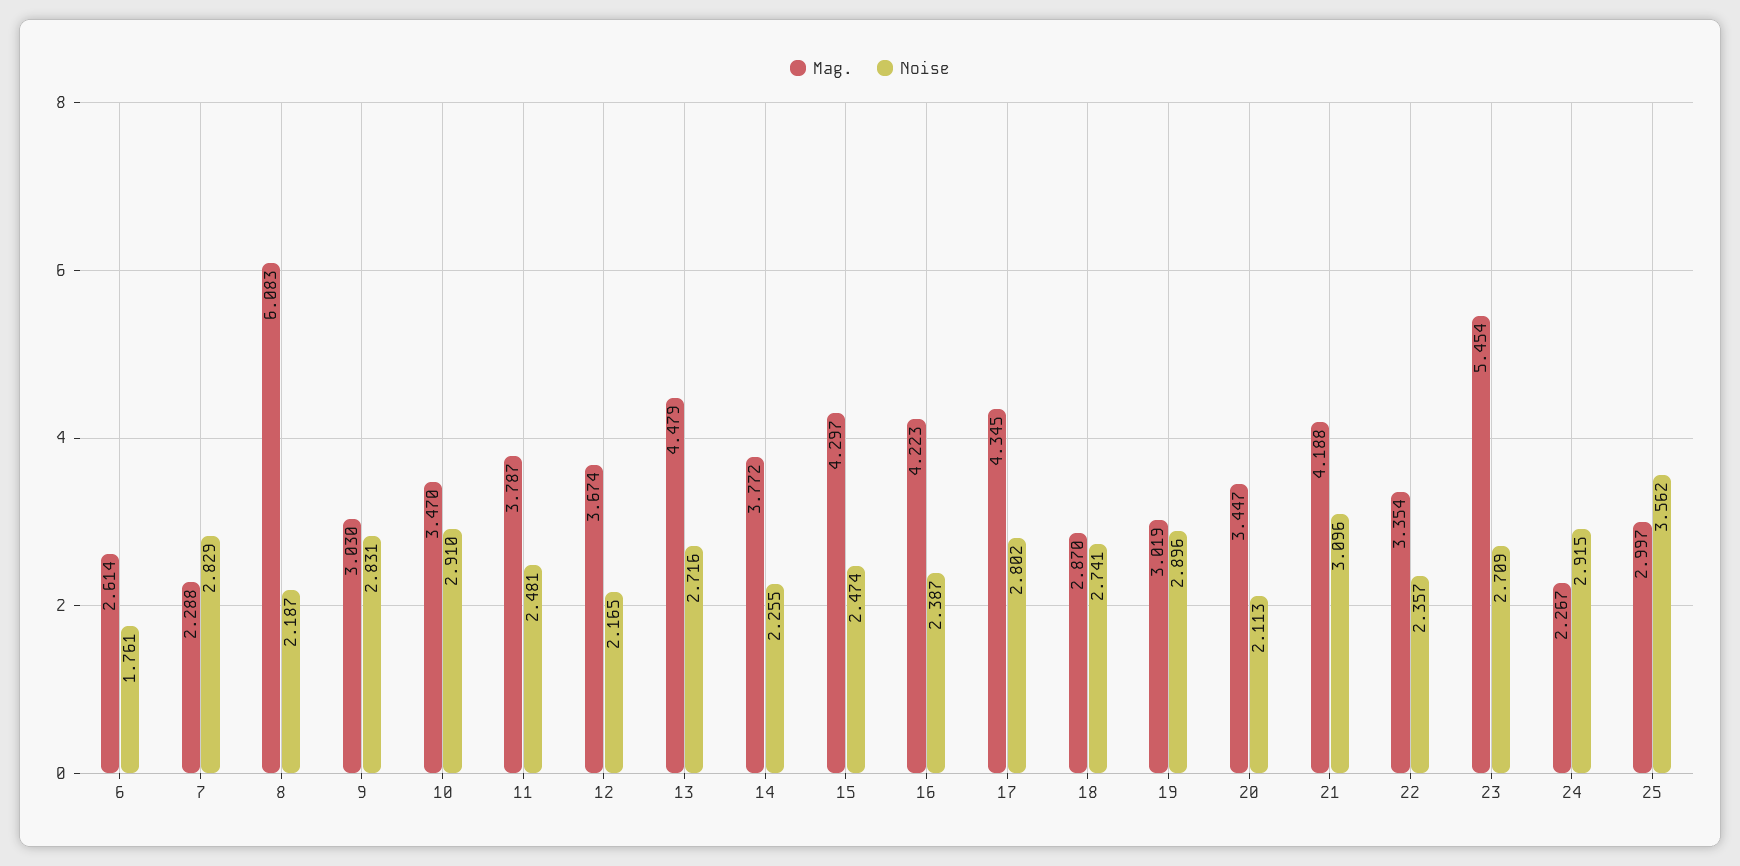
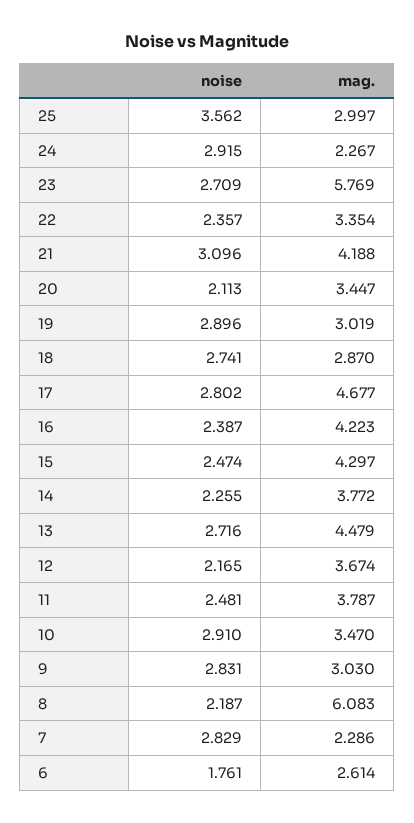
  {
    "Mag.": {
      "6": 2.614,
-     "7": 2.288,
+     "7": 2.286,
      "8": 6.083,
      "9": 3.03,
      "10": 3.47,
      "11": 3.787,
      "12": 3.674,
      "13": 4.479,
      "14": 3.772,
      "15": 4.297,
      "16": 4.223,
-     "17": 4.345,
+     "17": 4.677,
      "18": 2.87,
      "19": 3.019,
      "20": 3.447,
      "21": 4.188,
      "22": 3.354,
-     "23": 5.454,
+     "23": 5.769,
      "24": 2.267,
      "25": 2.997
    },
    "Noise": {
      "6": 1.761,
      "7": 2.829,
      "8": 2.187,
      "9": 2.831,
      "10": 2.91,
      "11": 2.481,
      "12": 2.165,
      "13": 2.716,
      "14": 2.255,
      "15": 2.474,
      "16": 2.387,
      "17": 2.802,
      "18": 2.741,
      "19": 2.896,
      "20": 2.113,
      "21": 3.096,
      "22": 2.357,
      "23": 2.709,
      "24": 2.915,
      "25": 3.562
    }
  }

